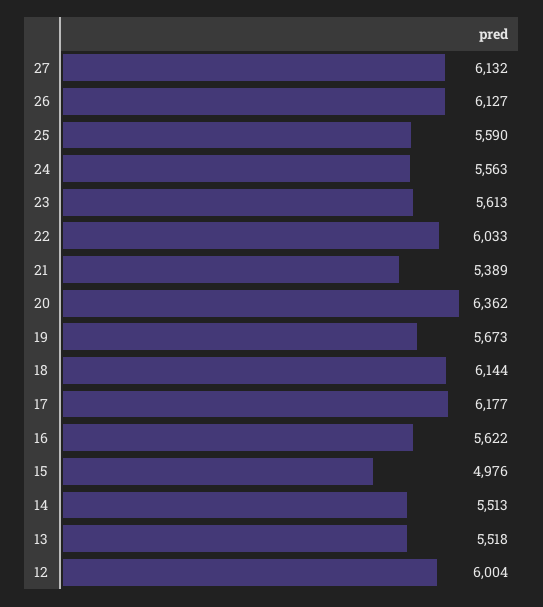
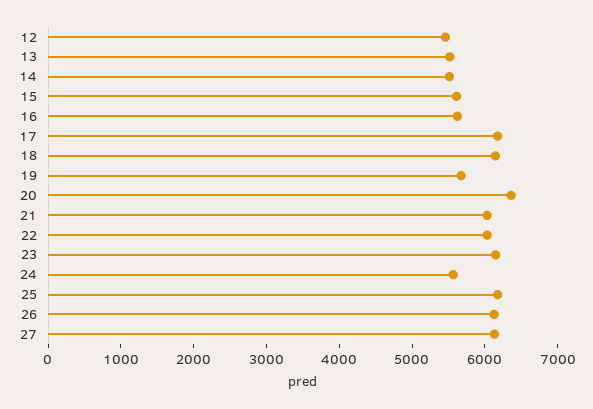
  {
    "27": 6132,
    "26": 6127,
-   "25": 5590,
+   "25": 6200,
    "24": 5563,
-   "23": 5613,
+   "23": 6200,
    "22": 6033,
-   "21": 5389,
+   "21": 6000,
    "20": 6362,
    "19": 5673,
    "18": 6144,
    "17": 6177,
    "16": 5622,
-   "15": 4976,
+   "15": 5600,
    "14": 5513,
    "13": 5518,
-   "12": 6004
+   "12": 5400
  }

